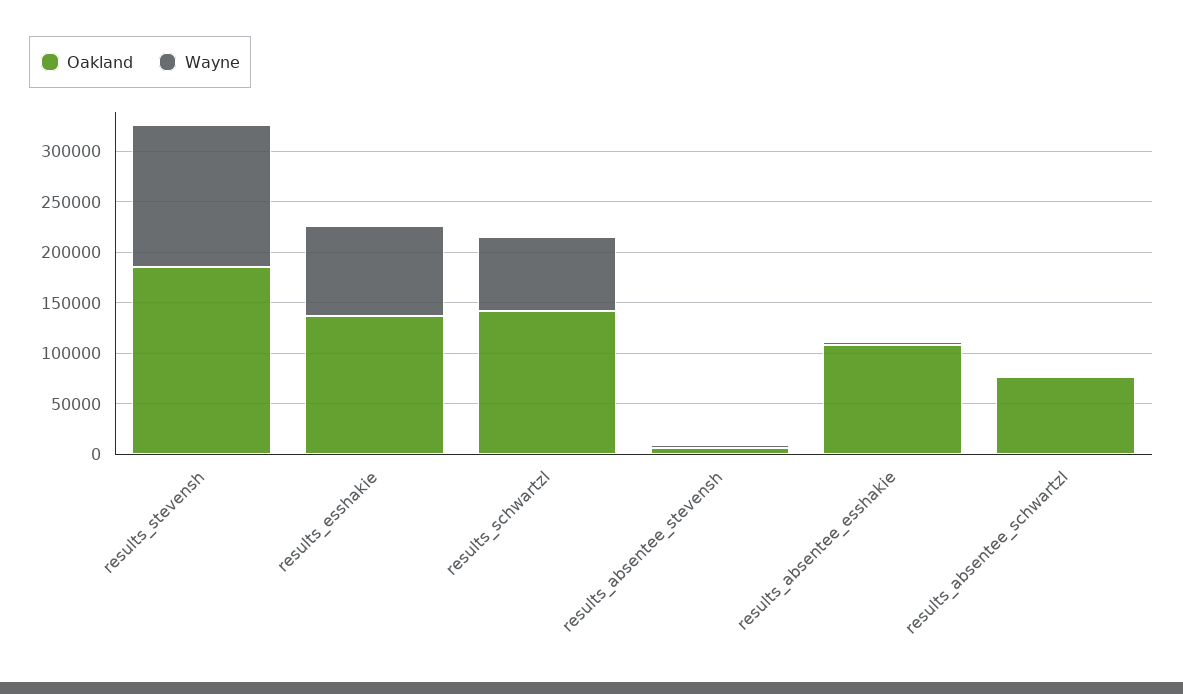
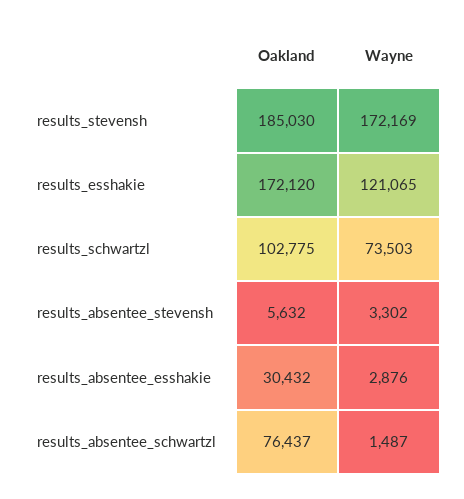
  {
    "Oakland": {
      "results_stevensh": 185030,
-     "results_esshakie": 140000,
+     "results_esshakie": 172120,
-     "results_schwartzl": 140000,
+     "results_schwartzl": 102775,
      "results_absentee_stevensh": 5632,
-     "results_absentee_esshakie": 110000,
+     "results_absentee_esshakie": 30432,
      "results_absentee_schwartzl": 76437
    },
    "Wayne": {
-     "results_stevensh": 140000,
+     "results_stevensh": 172169,
-     "results_esshakie": 90000,
+     "results_esshakie": 121065,
      "results_schwartzl": 73503,
      "results_absentee_stevensh": 3302,
      "results_absentee_esshakie": 2876,
      "results_absentee_schwartzl": 1487
    }
  }

